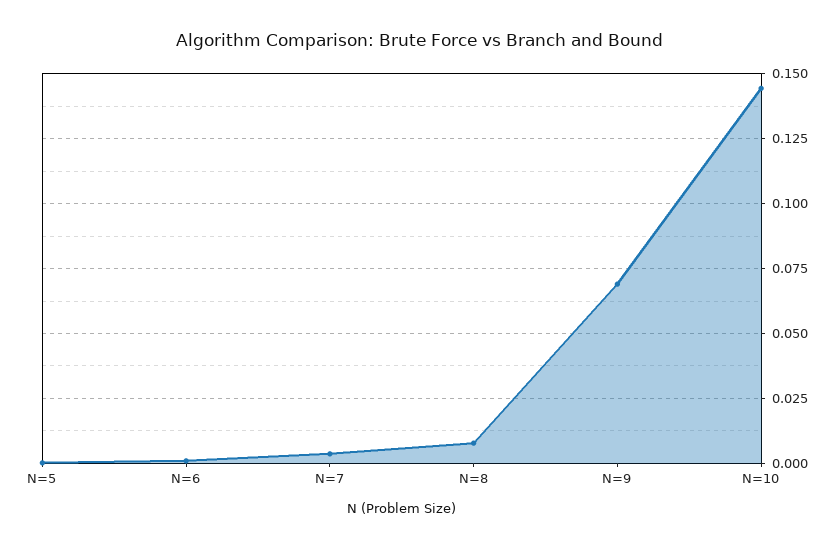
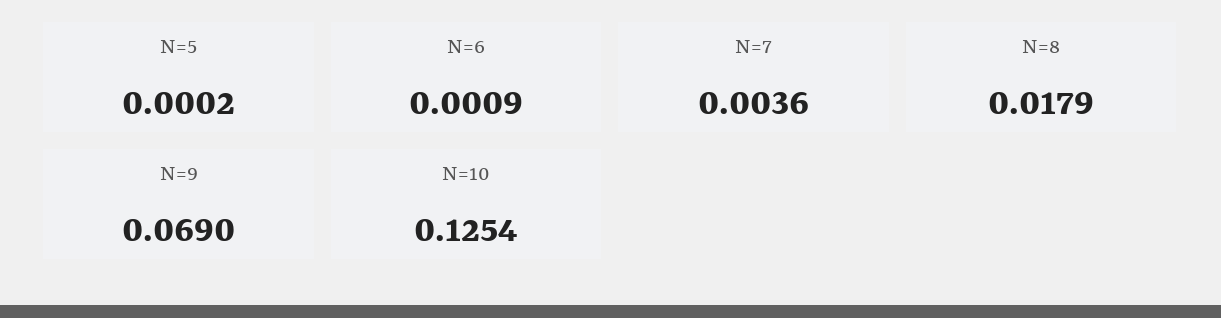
  {
    "N=5": 0.0002,
    "N=6": 0.0009,
    "N=7": 0.0036,
-   "N=8": 0.0075,
+   "N=8": 0.0179,
    "N=9": 0.069,
-   "N=10": 0.145
+   "N=10": 0.1254
  }

